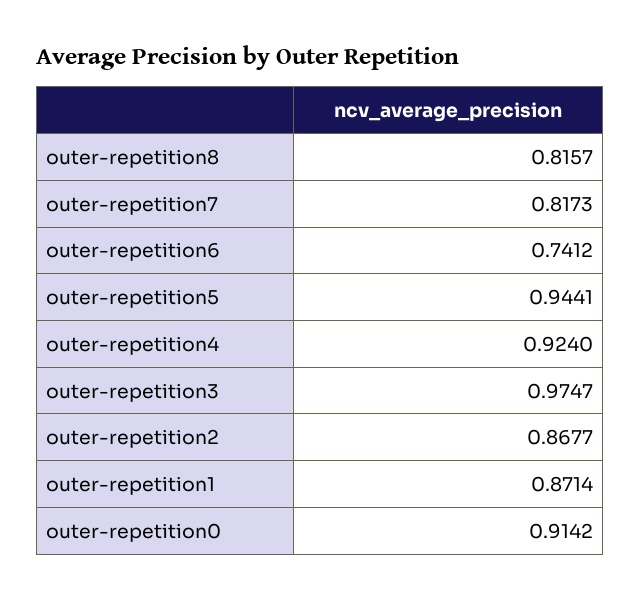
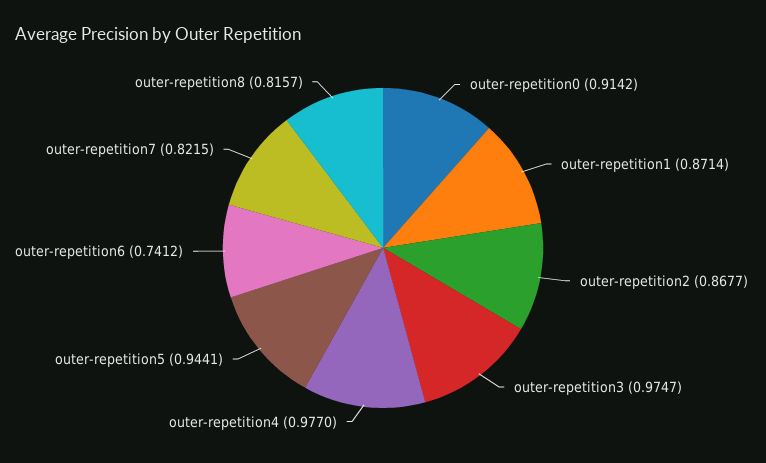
  {
    "outer-repetition8": 0.8157,
-   "outer-repetition7": 0.8173,
+   "outer-repetition7": 0.8215,
    "outer-repetition6": 0.7412,
    "outer-repetition5": 0.9441,
-   "outer-repetition4": 0.924,
+   "outer-repetition4": 0.977,
    "outer-repetition3": 0.9747,
    "outer-repetition2": 0.8677,
    "outer-repetition1": 0.8714,
    "outer-repetition0": 0.9142
  }

